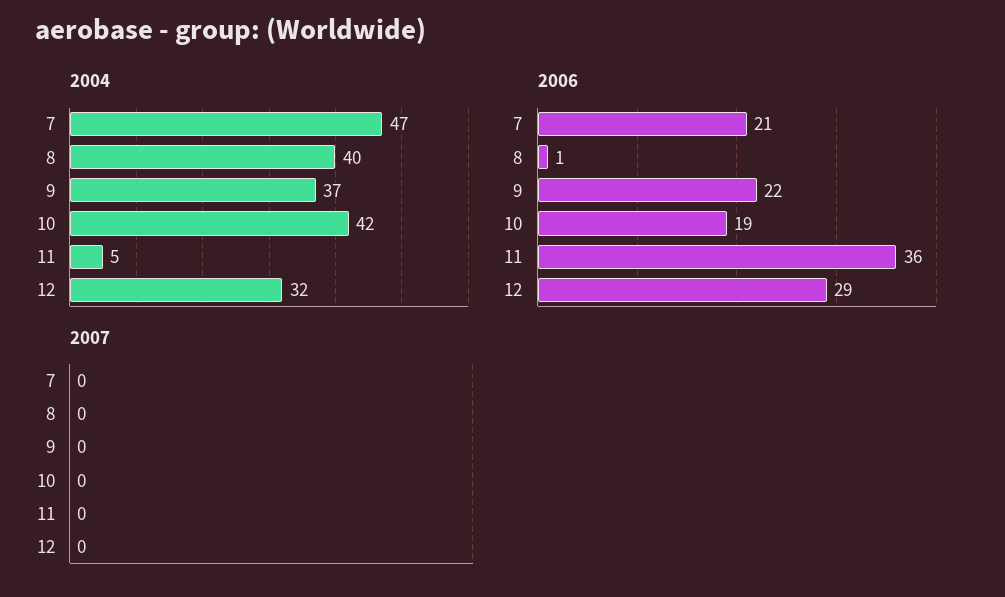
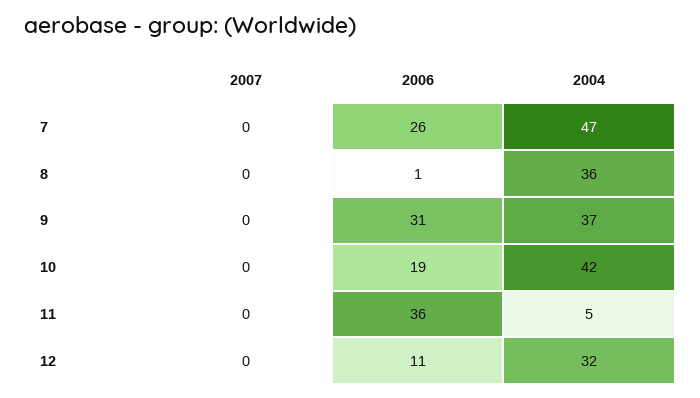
  {
    "2004": {
      "7": 47,
-     "8": 40,
+     "8": 36,
      "9": 37,
      "10": 42,
      "11": 5,
      "12": 32
    },
    "2006": {
-     "7": 21,
+     "7": 26,
      "8": 1,
-     "9": 22,
+     "9": 31,
      "10": 19,
      "11": 36,
-     "12": 29
+     "12": 11
    },
    "2007": {
      "7": 0,
      "8": 0,
      "9": 0,
      "10": 0,
      "11": 0,
      "12": 0
    }
  }

